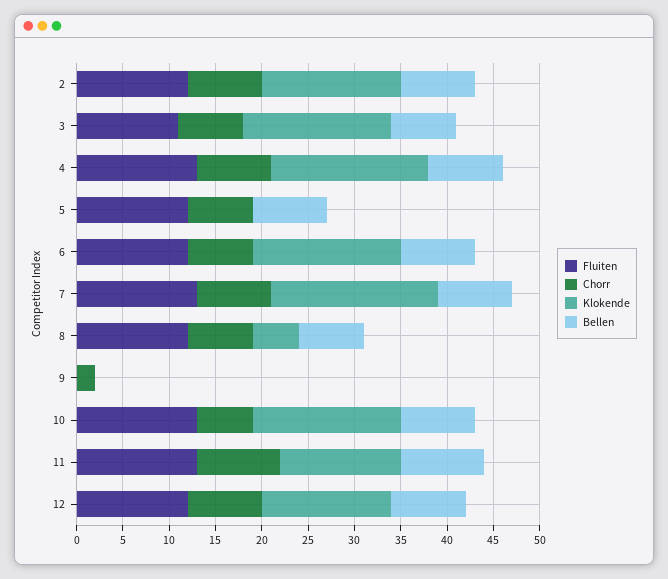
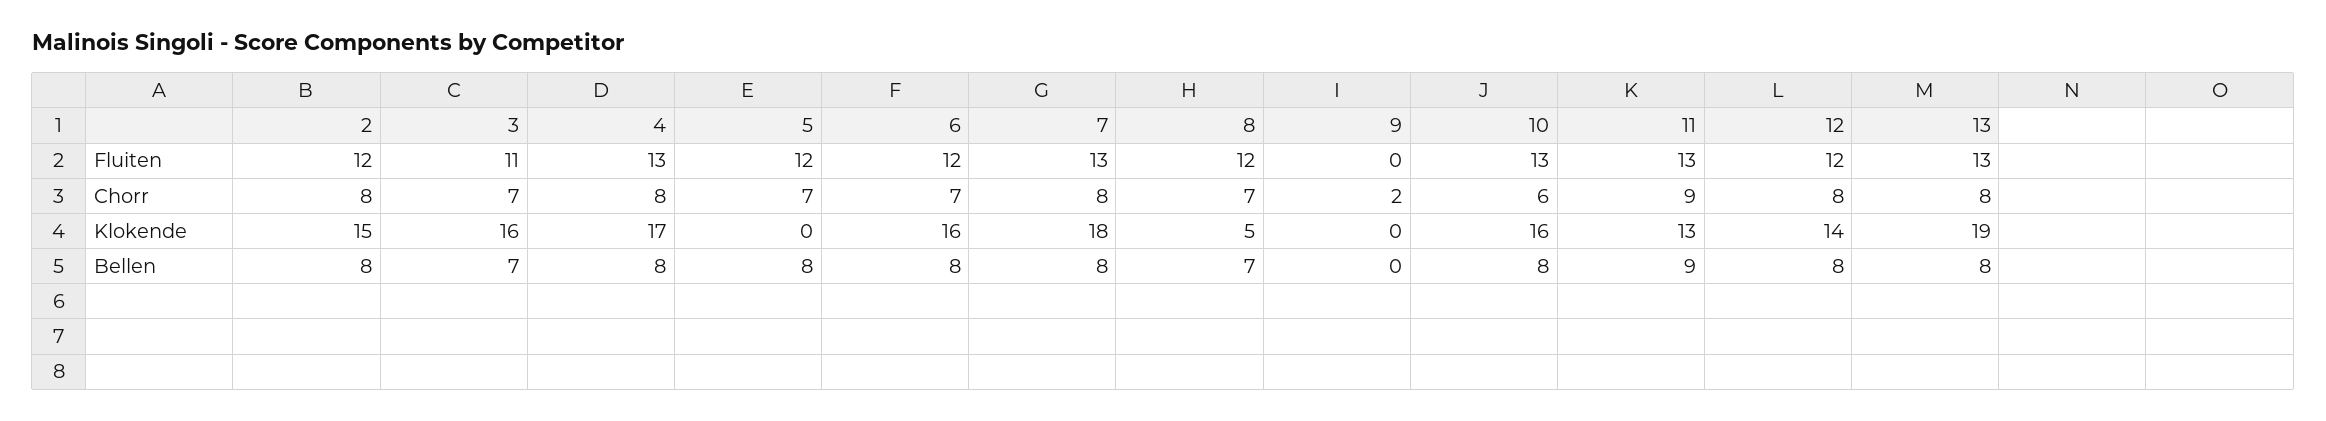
  {
    "Fluiten": {
      "2": 12,
      "3": 11,
      "4": 13,
      "5": 12,
      "6": 12,
      "7": 13,
      "8": 12,
      "9": 0,
      "10": 13,
      "11": 13,
-     "12": 12
+     "12": 12,
+     "13": 13
    },
    "Chorr": {
      "2": 8,
      "3": 7,
      "4": 8,
      "5": 7,
      "6": 7,
      "7": 8,
      "8": 7,
      "9": 2,
      "10": 6,
      "11": 9,
-     "12": 8
+     "12": 8,
+     "13": 8
    },
    "Klokende": {
      "2": 15,
      "3": 16,
      "4": 17,
      "5": 0,
      "6": 16,
      "7": 18,
      "8": 5,
      "9": 0,
      "10": 16,
      "11": 13,
-     "12": 14
+     "12": 14,
+     "13": 19
    },
    "Bellen": {
      "2": 8,
      "3": 7,
      "4": 8,
      "5": 8,
      "6": 8,
      "7": 8,
      "8": 7,
      "9": 0,
      "10": 8,
      "11": 9,
-     "12": 8
+     "12": 8,
+     "13": 8
    }
  }

